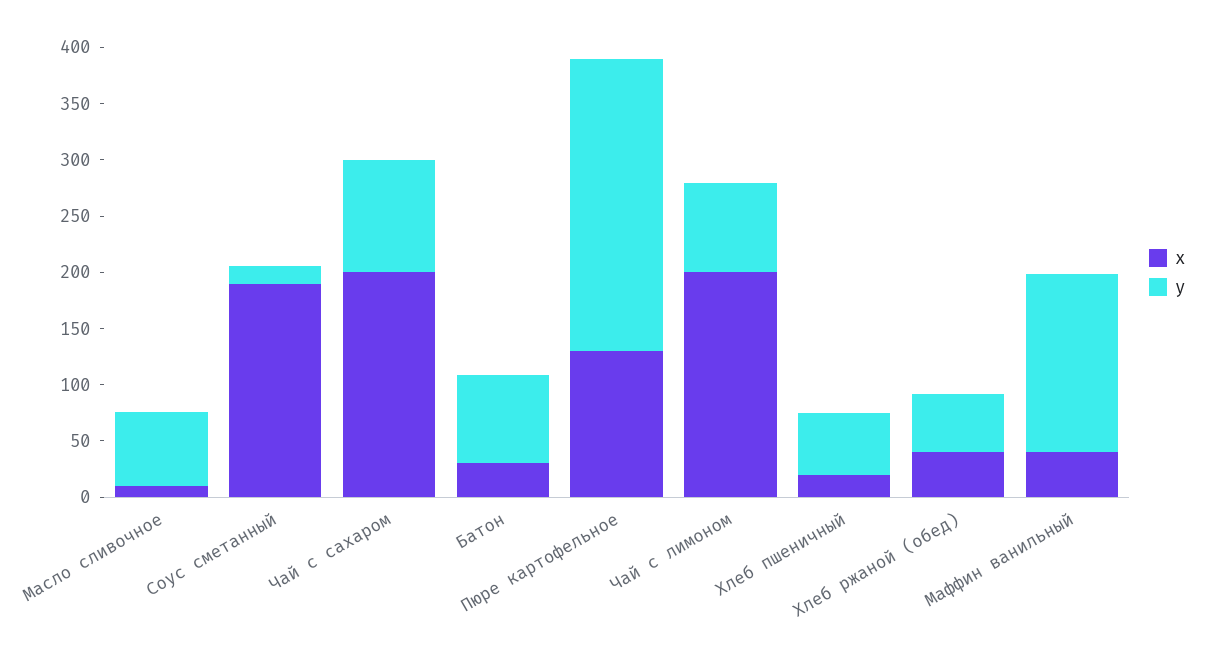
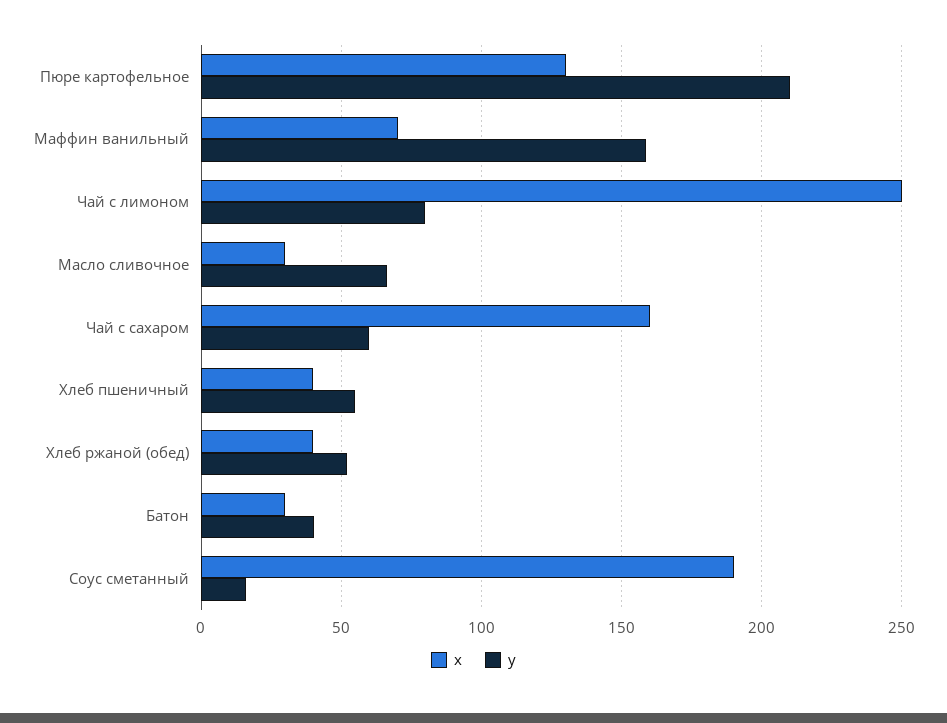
  {
    "x": {
-     "Масло сливочное": 10,
+     "Масло сливочное": 30,
      "Соус сметанный": 190,
-     "Чай с сахаром": 200,
+     "Чай с сахаром": 160,
      "Батон": 30,
      "Пюре картофельное": 130,
-     "Чай с лимоном": 200,
+     "Чай с лимоном": 250,
-     "Хлеб пшеничный": 20,
+     "Хлеб пшеничный": 40,
      "Хлеб ржаной (обед)": 40,
-     "Маффин ванильный": 40
+     "Маффин ванильный": 70
    },
    "y": {
      "Масло сливочное": 65,
      "Соус сметанный": 15,
-     "Чай с сахаром": 100,
+     "Чай с сахаром": 60,
-     "Батон": 80,
+     "Батон": 40,
-     "Пюре картофельное": 260,
+     "Пюре картофельное": 210,
      "Чай с лимоном": 80,
      "Хлеб пшеничный": 55,
      "Хлеб ржаной (обед)": 50,
      "Маффин ванильный": 160
    }
  }

